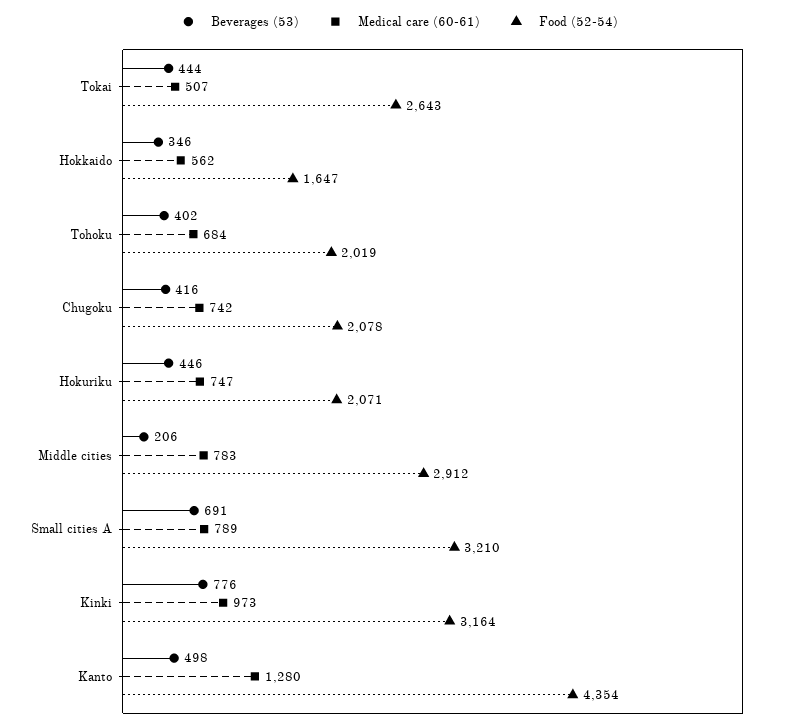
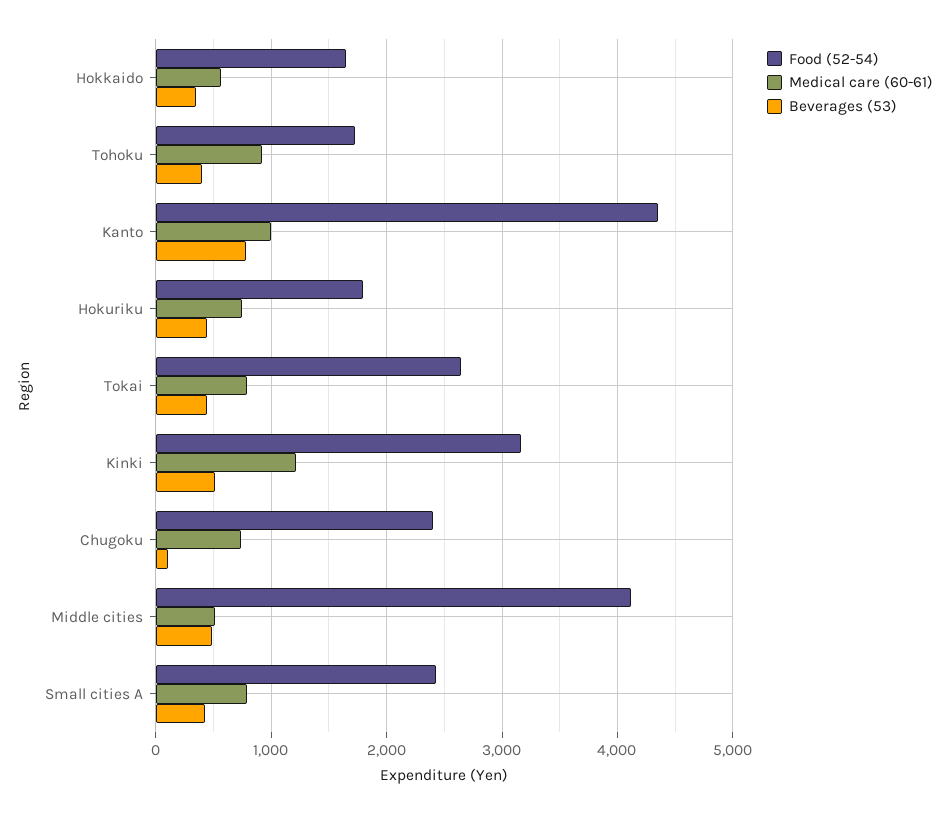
  {
    "Beverages (53)": {
      "Tokai": 444,
      "Hokkaido": 346,
      "Tohoku": 402,
-     "Chugoku": 416,
+     "Chugoku": 100,
      "Hokuriku": 446,
-     "Middle cities": 206,
+     "Middle cities": 500,
-     "Small cities A": 691,
+     "Small cities A": 400,
-     "Kinki": 776,
+     "Kinki": 500,
-     "Kanto": 498
+     "Kanto": 800
    },
    "Medical care (60-61)": {
-     "Tokai": 507,
+     "Tokai": 800,
      "Hokkaido": 562,
-     "Tohoku": 684,
+     "Tohoku": 900,
      "Chugoku": 742,
      "Hokuriku": 747,
-     "Middle cities": 783,
+     "Middle cities": 500,
      "Small cities A": 789,
-     "Kinki": 973,
+     "Kinki": 1200,
-     "Kanto": 1280
+     "Kanto": 1000
    },
    "Food (52-54)": {
      "Tokai": 2643,
      "Hokkaido": 1647,
-     "Tohoku": 2019,
+     "Tohoku": 1700,
-     "Chugoku": 2078,
+     "Chugoku": 2400,
-     "Hokuriku": 2071,
+     "Hokuriku": 1800,
-     "Middle cities": 2912,
+     "Middle cities": 4100,
-     "Small cities A": 3210,
+     "Small cities A": 2400,
      "Kinki": 3164,
      "Kanto": 4354
    }
  }

